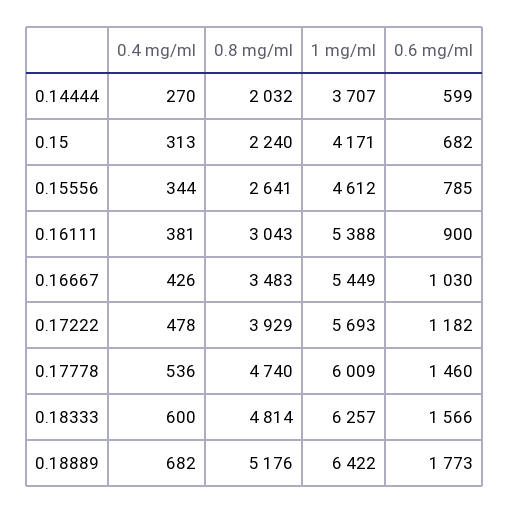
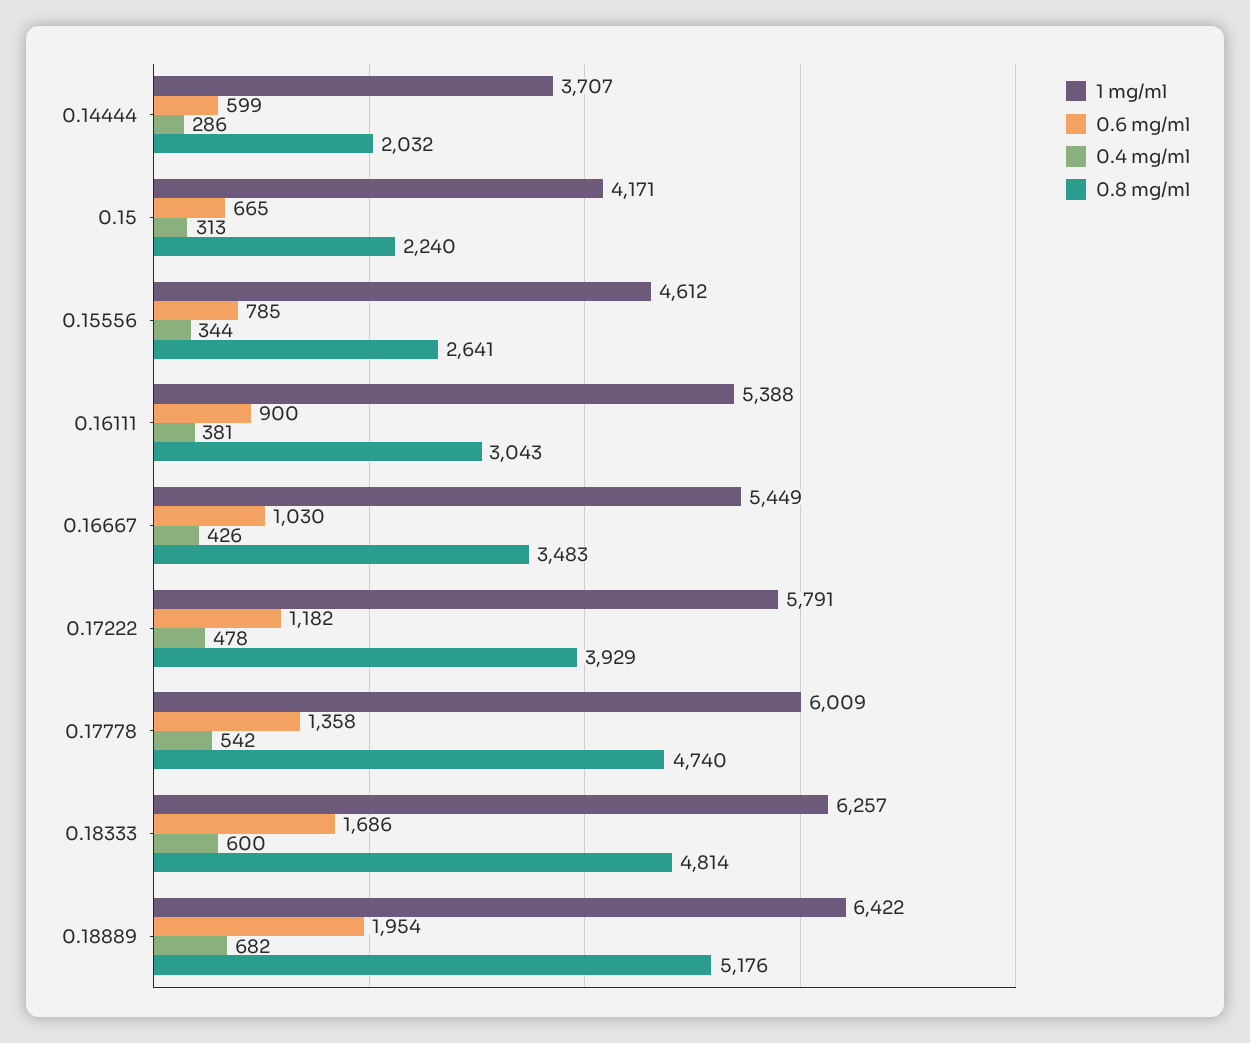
  {
    "0.4 mg/ml": {
-     "0.14444": 270,
+     "0.14444": 286,
      "0.15": 313,
      "0.15556": 344,
      "0.16111": 381,
      "0.16667": 426,
      "0.17222": 478,
-     "0.17778": 536,
+     "0.17778": 542,
      "0.18333": 600,
      "0.18889": 682
    },
    "0.8 mg/ml": {
      "0.14444": 2032,
      "0.15": 2240,
      "0.15556": 2641,
      "0.16111": 3043,
      "0.16667": 3483,
      "0.17222": 3929,
      "0.17778": 4740,
      "0.18333": 4814,
      "0.18889": 5176
    },
    "1 mg/ml": {
      "0.14444": 3707,
      "0.15": 4171,
      "0.15556": 4612,
      "0.16111": 5388,
      "0.16667": 5449,
-     "0.17222": 5693,
+     "0.17222": 5791,
      "0.17778": 6009,
      "0.18333": 6257,
      "0.18889": 6422
    },
    "0.6 mg/ml": {
      "0.14444": 599,
-     "0.15": 682,
+     "0.15": 665,
      "0.15556": 785,
      "0.16111": 900,
      "0.16667": 1030,
      "0.17222": 1182,
-     "0.17778": 1460,
+     "0.17778": 1358,
-     "0.18333": 1566,
+     "0.18333": 1686,
-     "0.18889": 1773
+     "0.18889": 1954
    }
  }

